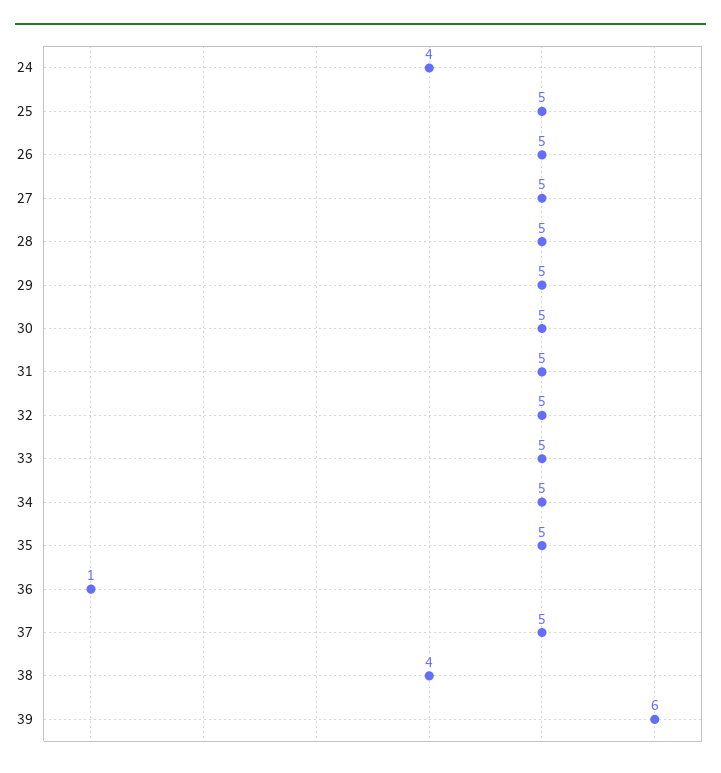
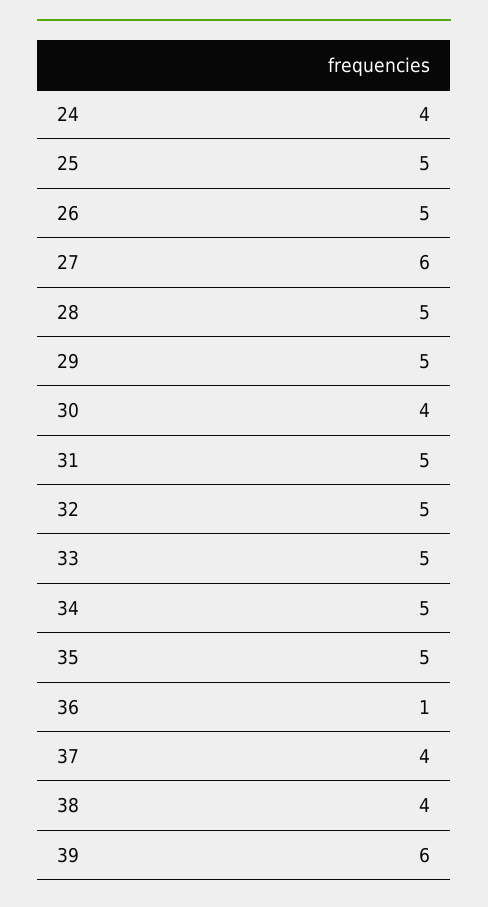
  {
    "24": 4,
    "25": 5,
    "26": 5,
-   "27": 5,
+   "27": 6,
    "28": 5,
    "29": 5,
-   "30": 5,
+   "30": 4,
    "31": 5,
    "32": 5,
    "33": 5,
    "34": 5,
    "35": 5,
    "36": 1,
-   "37": 5,
+   "37": 4,
    "38": 4,
    "39": 6
  }

